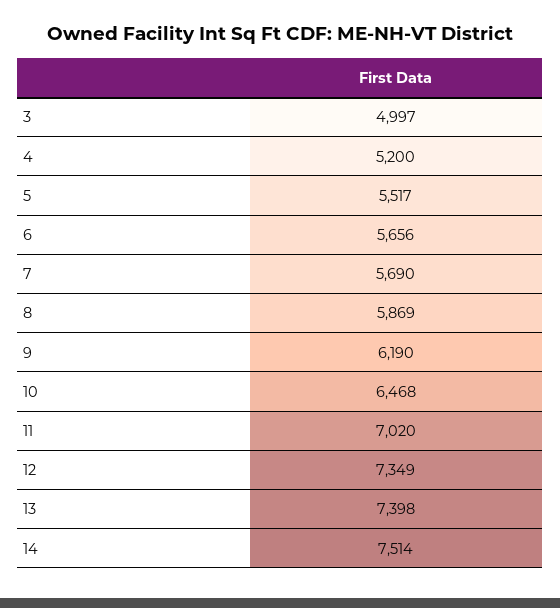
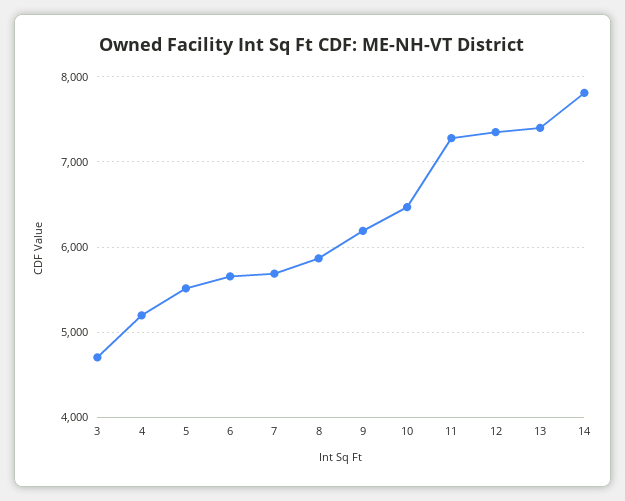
  {
-   "3": 4997,
+   "3": 4700,
    "4": 5200,
    "5": 5517,
    "6": 5656,
    "7": 5690,
    "8": 5869,
    "9": 6190,
    "10": 6468,
-   "11": 7020,
+   "11": 7300,
    "12": 7349,
    "13": 7398,
-   "14": 7514
+   "14": 7800
  }

